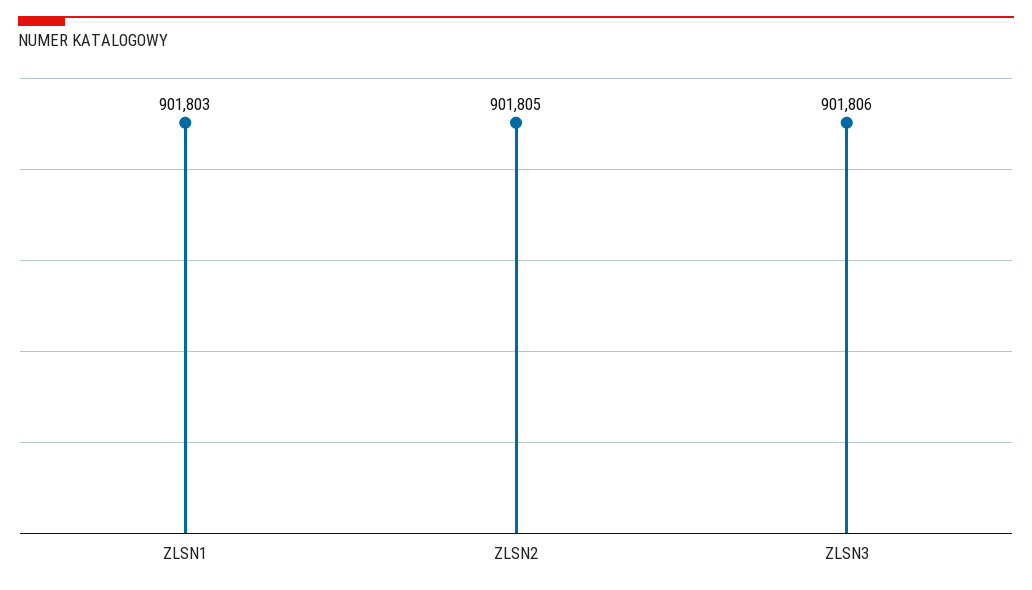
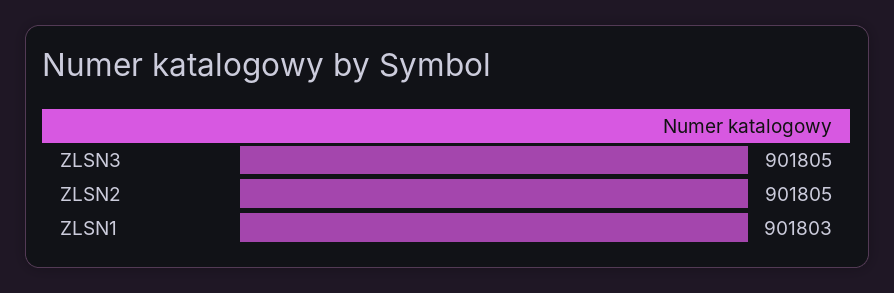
  {
    "ZLSN1": 901803,
    "ZLSN2": 901805,
-   "ZLSN3": 901806
+   "ZLSN3": 901805
  }

